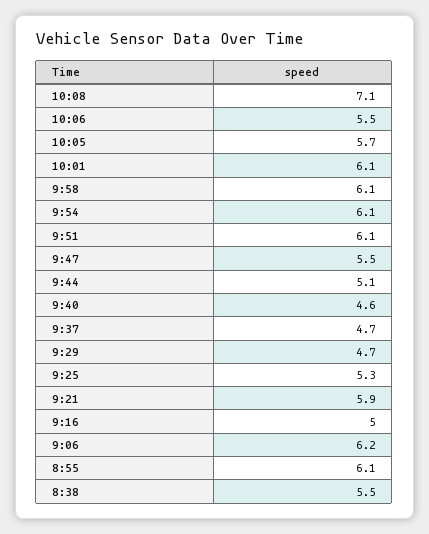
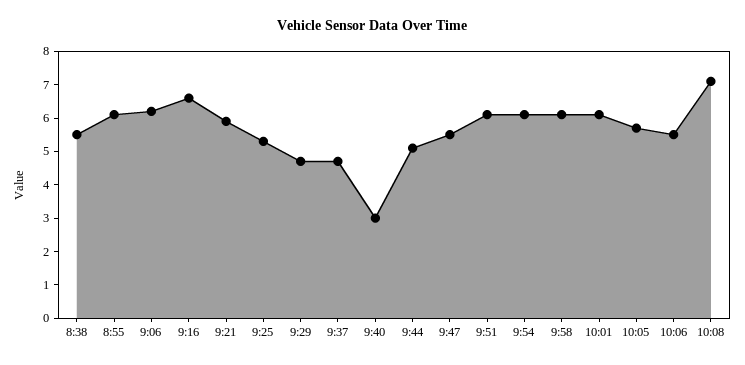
  {
    "10:08": 7.1,
    "10:06": 5.5,
    "10:05": 5.7,
    "10:01": 6.1,
    "9:58": 6.1,
    "9:54": 6.1,
    "9:51": 6.1,
    "9:47": 5.5,
    "9:44": 5.1,
-   "9:40": 4.6,
+   "9:40": 3,
    "9:37": 4.7,
    "9:29": 4.7,
    "9:25": 5.3,
    "9:21": 5.9,
-   "9:16": 5,
+   "9:16": 6.5,
    "9:06": 6.2,
    "8:55": 6.1,
    "8:38": 5.5
  }

